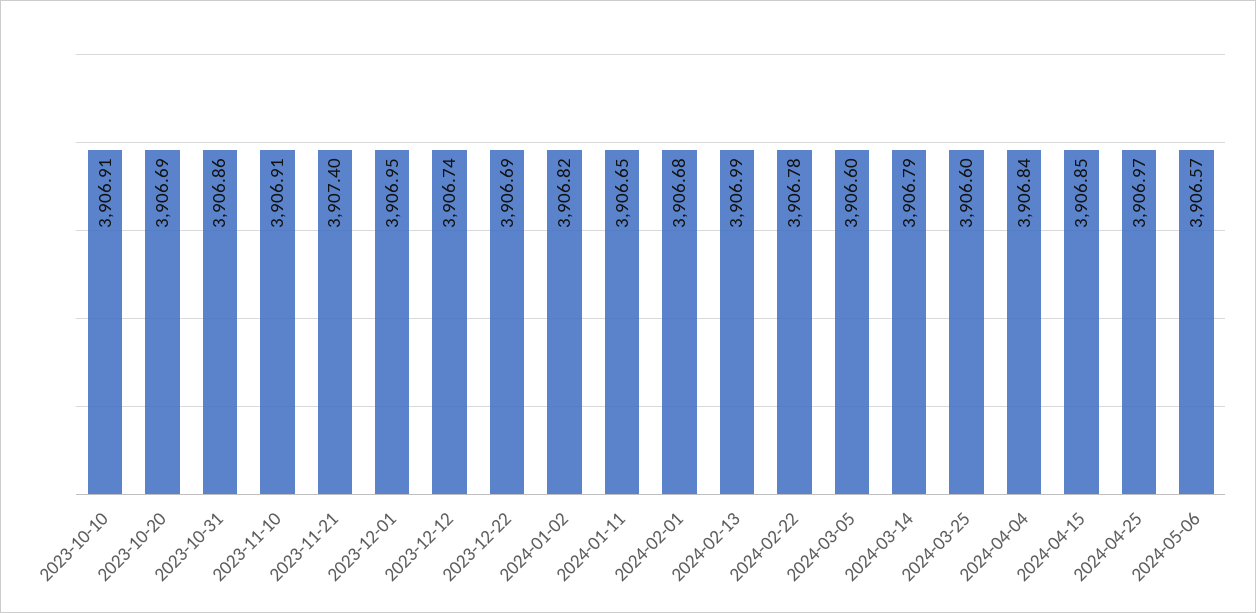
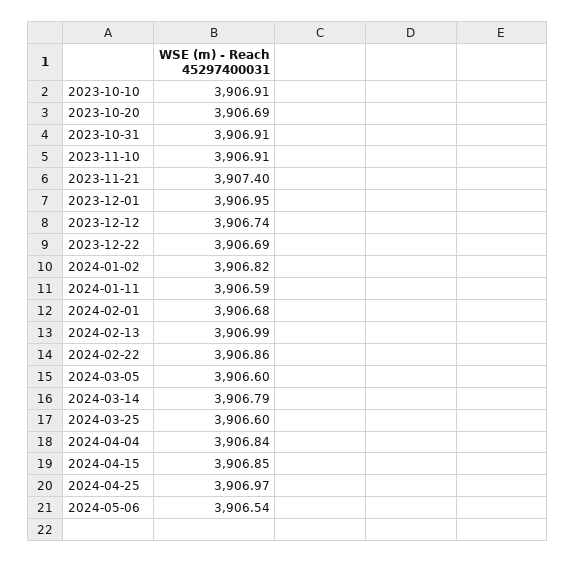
  {
    "2023-10-10": 3906.91,
    "2023-10-20": 3906.69,
-   "2023-10-31": 3906.86,
+   "2023-10-31": 3906.91,
    "2023-11-10": 3906.91,
    "2023-11-21": 3907.4,
    "2023-12-01": 3906.95,
    "2023-12-12": 3906.74,
    "2023-12-22": 3906.69,
    "2024-01-02": 3906.82,
-   "2024-01-11": 3906.65,
+   "2024-01-11": 3906.59,
    "2024-02-01": 3906.68,
    "2024-02-13": 3906.99,
-   "2024-02-22": 3906.78,
+   "2024-02-22": 3906.86,
    "2024-03-05": 3906.6,
    "2024-03-14": 3906.79,
    "2024-03-25": 3906.6,
    "2024-04-04": 3906.84,
    "2024-04-15": 3906.85,
    "2024-04-25": 3906.97,
-   "2024-05-06": 3906.57
+   "2024-05-06": 3906.54
  }

